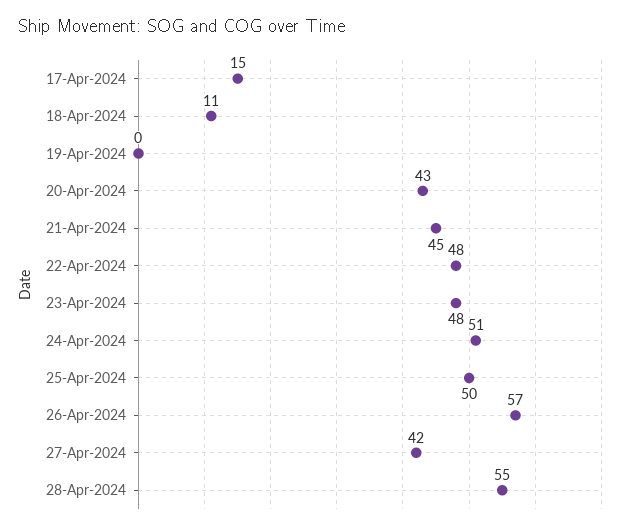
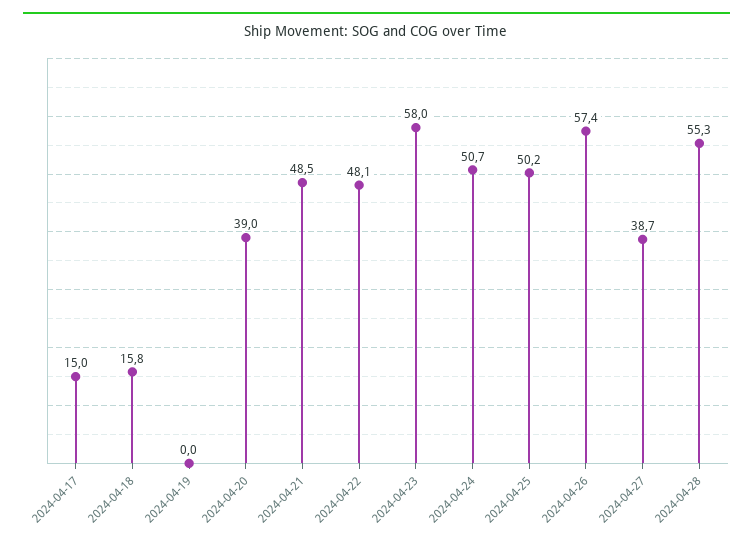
  {
    "17-Apr-2024": 15,
-   "18-Apr-2024": 11,
+   "18-Apr-2024": 15.8,
    "19-Apr-2024": 0,
-   "20-Apr-2024": 43,
+   "20-Apr-2024": 39,
-   "21-Apr-2024": 45,
+   "21-Apr-2024": 48.5,
    "22-Apr-2024": 48.1,
-   "23-Apr-2024": 48,
+   "23-Apr-2024": 58,
    "24-Apr-2024": 50.7,
    "25-Apr-2024": 50.2,
    "26-Apr-2024": 57.4,
-   "27-Apr-2024": 42,
+   "27-Apr-2024": 38.7,
    "28-Apr-2024": 55.3
  }

